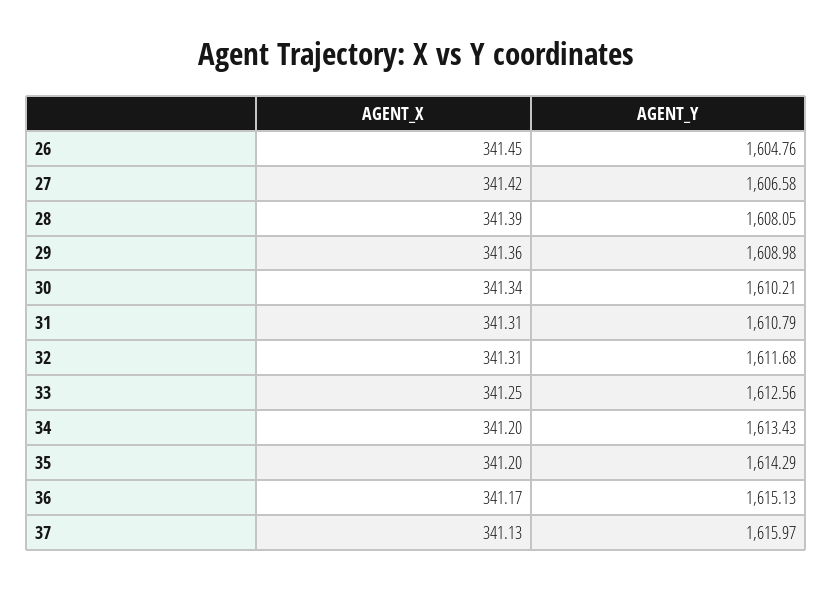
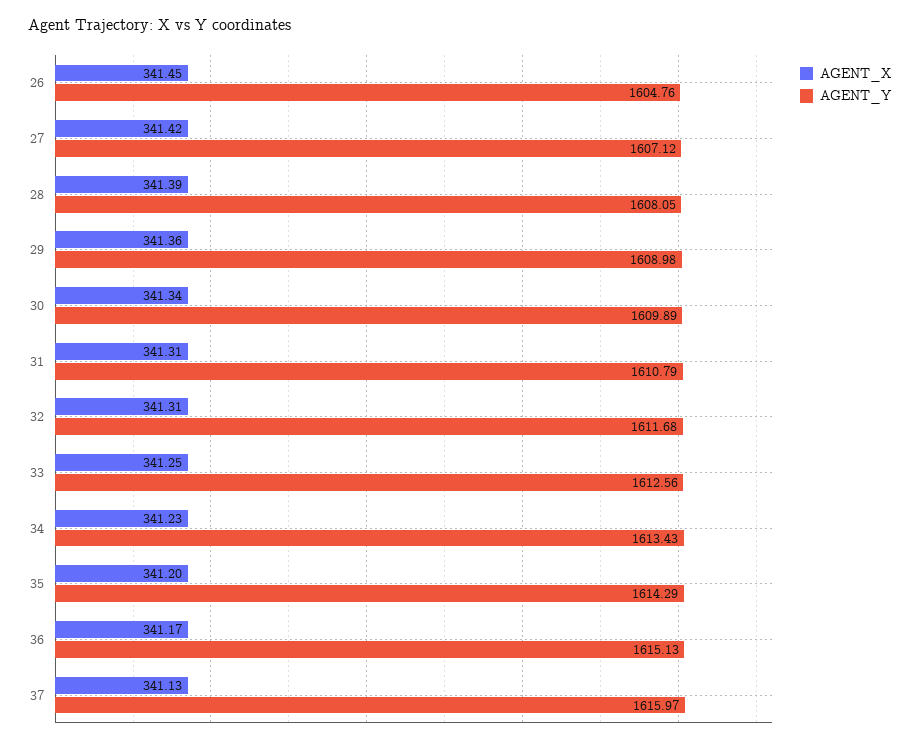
  {
    "AGENT_X": {
      "26": 341.45,
      "27": 341.42,
      "28": 341.39,
      "29": 341.36,
      "30": 341.34,
      "31": 341.31,
      "32": 341.31,
      "33": 341.25,
-     "34": 341.2,
+     "34": 341.23,
      "35": 341.2,
      "36": 341.17,
      "37": 341.13
    },
    "AGENT_Y": {
      "26": 1604.76,
-     "27": 1606.58,
+     "27": 1607.12,
      "28": 1608.05,
      "29": 1608.98,
-     "30": 1610.21,
+     "30": 1609.89,
      "31": 1610.79,
      "32": 1611.68,
      "33": 1612.56,
      "34": 1613.43,
      "35": 1614.29,
      "36": 1615.13,
      "37": 1615.97
    }
  }

